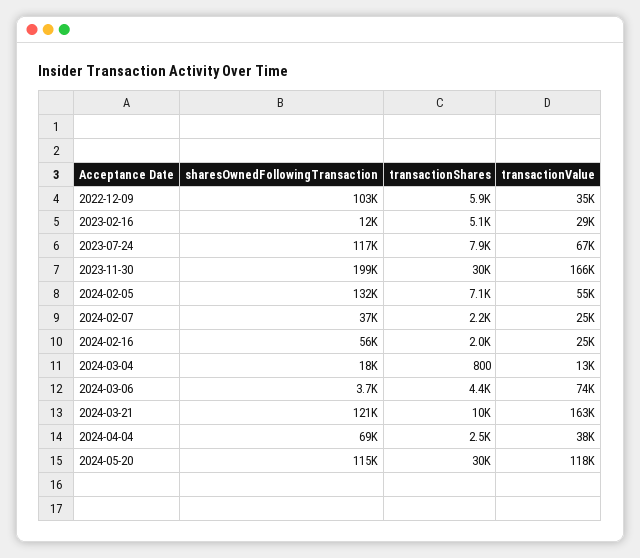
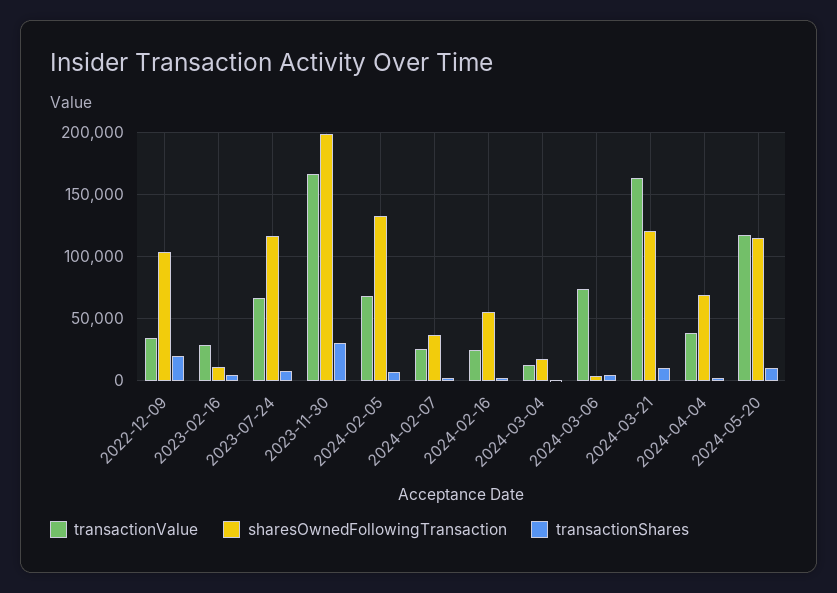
  {
    "sharesOwnedFollowingTransaction": {
      "2022-12-09": 103000,
      "2023-02-16": 12000,
      "2023-07-24": 117000,
      "2023-11-30": 199000,
      "2024-02-05": 132000,
      "2024-02-07": 37000,
      "2024-02-16": 56000,
      "2024-03-04": 18000,
      "2024-03-06": 3700,
      "2024-03-21": 121000,
      "2024-04-04": 69000,
      "2024-05-20": 115000
    },
    "transactionShares": {
-     "2022-12-09": 5900,
+     "2022-12-09": 20000,
      "2023-02-16": 5100,
      "2023-07-24": 7900,
      "2023-11-30": 30000,
      "2024-02-05": 7100,
      "2024-02-07": 2200,
      "2024-02-16": 2000,
      "2024-03-04": 800,
      "2024-03-06": 4400,
      "2024-03-21": 10000,
      "2024-04-04": 2500,
-     "2024-05-20": 30000
+     "2024-05-20": 10000
    },
    "transactionValue": {
      "2022-12-09": 35000,
      "2023-02-16": 29000,
      "2023-07-24": 67000,
      "2023-11-30": 166000,
-     "2024-02-05": 55000,
+     "2024-02-05": 70000,
      "2024-02-07": 25000,
      "2024-02-16": 25000,
      "2024-03-04": 13000,
      "2024-03-06": 74000,
      "2024-03-21": 163000,
      "2024-04-04": 38000,
      "2024-05-20": 118000
    }
  }

